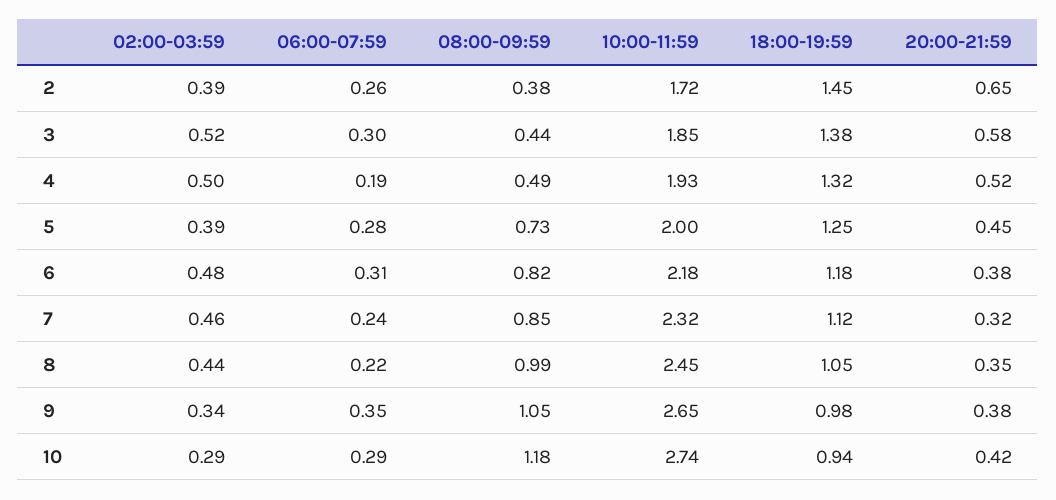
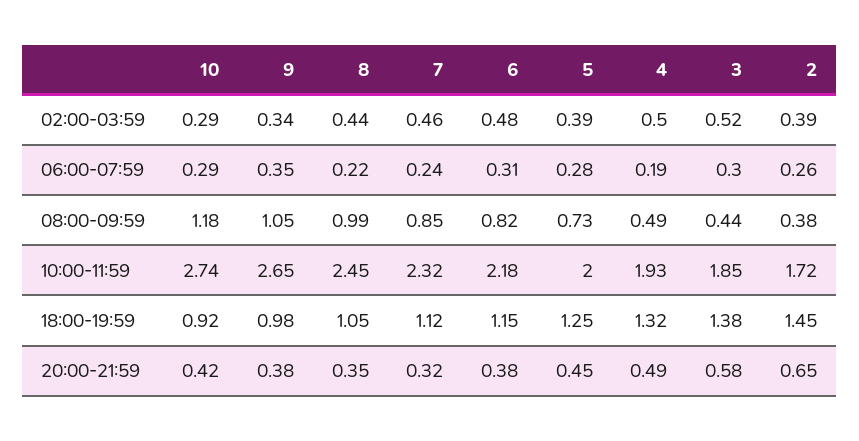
  {
    "02:00-03:59": {
      "2": 0.39,
      "3": 0.52,
      "4": 0.5,
      "5": 0.39,
      "6": 0.48,
      "7": 0.46,
      "8": 0.44,
      "9": 0.34,
      "10": 0.29
    },
    "06:00-07:59": {
      "2": 0.26,
      "3": 0.3,
      "4": 0.19,
      "5": 0.28,
      "6": 0.31,
      "7": 0.24,
      "8": 0.22,
      "9": 0.35,
      "10": 0.29
    },
    "08:00-09:59": {
      "2": 0.38,
      "3": 0.44,
      "4": 0.49,
      "5": 0.73,
      "6": 0.82,
      "7": 0.85,
      "8": 0.99,
      "9": 1.05,
      "10": 1.18
    },
    "10:00-11:59": {
      "2": 1.72,
      "3": 1.85,
      "4": 1.93,
      "5": 2,
      "6": 2.18,
      "7": 2.32,
      "8": 2.45,
      "9": 2.65,
      "10": 2.74
    },
    "18:00-19:59": {
      "2": 1.45,
      "3": 1.38,
      "4": 1.32,
      "5": 1.25,
-     "6": 1.18,
+     "6": 1.15,
      "7": 1.12,
      "8": 1.05,
      "9": 0.98,
-     "10": 0.94
+     "10": 0.92
    },
    "20:00-21:59": {
      "2": 0.65,
      "3": 0.58,
-     "4": 0.52,
+     "4": 0.49,
      "5": 0.45,
      "6": 0.38,
      "7": 0.32,
      "8": 0.35,
      "9": 0.38,
      "10": 0.42
    }
  }

